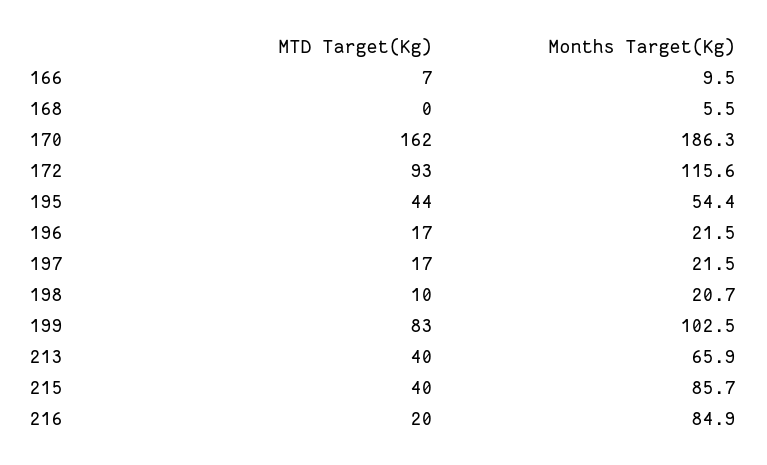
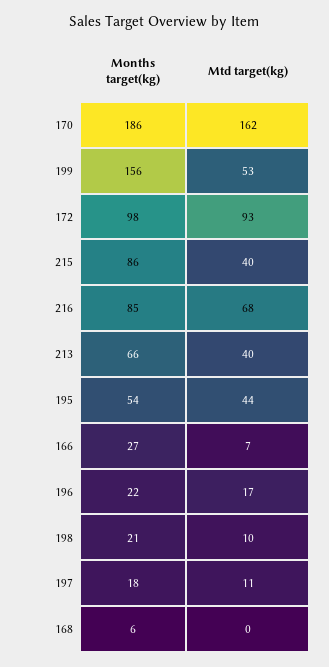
  {
    "MTD Target(Kg)": {
      "166": 7,
      "168": 0,
      "170": 162,
      "172": 93,
      "195": 44,
      "196": 17,
-     "197": 17,
+     "197": 11,
      "198": 10,
-     "199": 83,
+     "199": 53,
      "213": 40,
      "215": 40,
-     "216": 20
+     "216": 68
    },
    "Months Target(Kg)": {
-     "166": 9.5,
+     "166": 27,
      "168": 5.5,
      "170": 186.3,
-     "172": 115.6,
+     "172": 98,
      "195": 54.4,
      "196": 21.5,
-     "197": 21.5,
+     "197": 18,
      "198": 20.7,
-     "199": 102.5,
+     "199": 156,
      "213": 65.9,
      "215": 85.7,
      "216": 84.9
    }
  }

